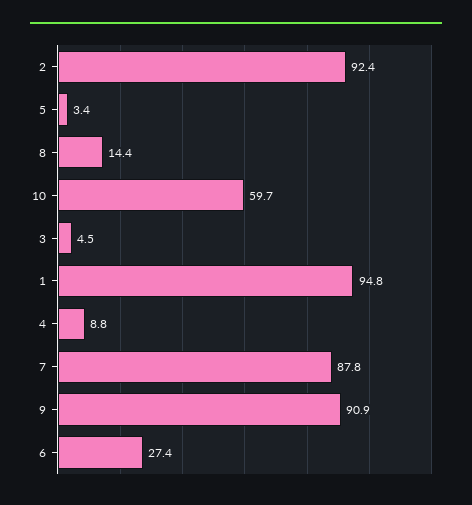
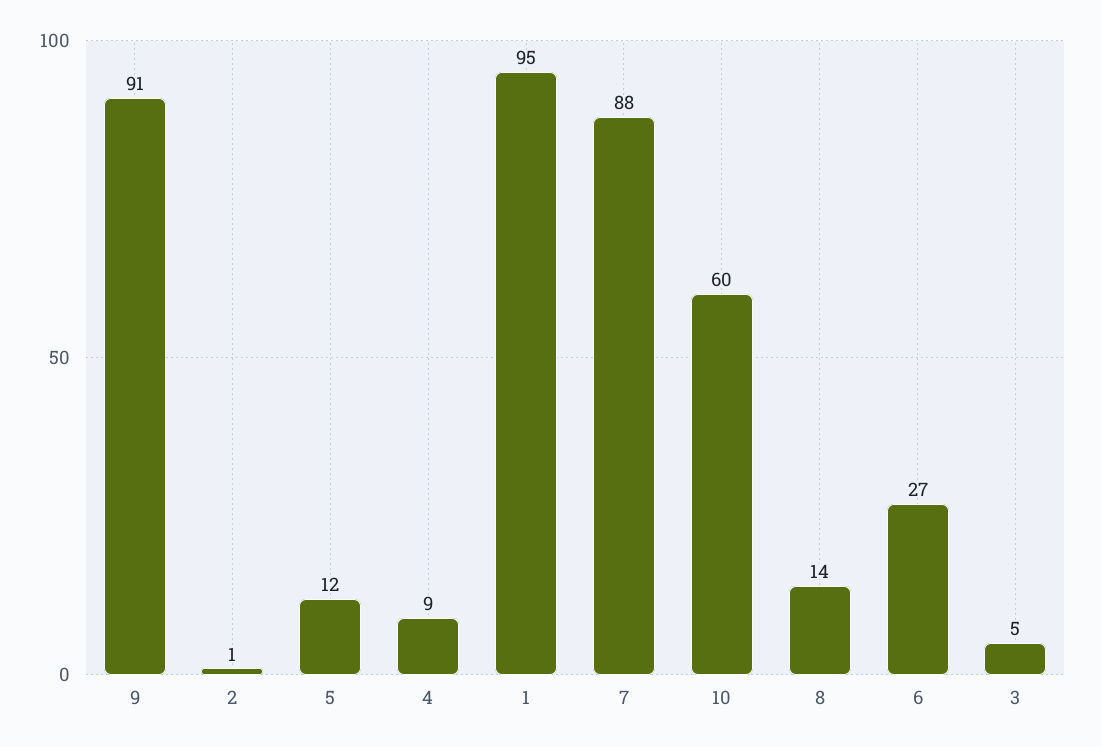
  {
-   "2": 92.4,
+   "2": 1,
-   "5": 3.4,
+   "5": 12,
    "8": 14.4,
    "10": 59.7,
    "3": 4.5,
    "1": 94.8,
    "4": 8.8,
    "7": 87.8,
    "9": 90.9,
    "6": 27.4
  }

